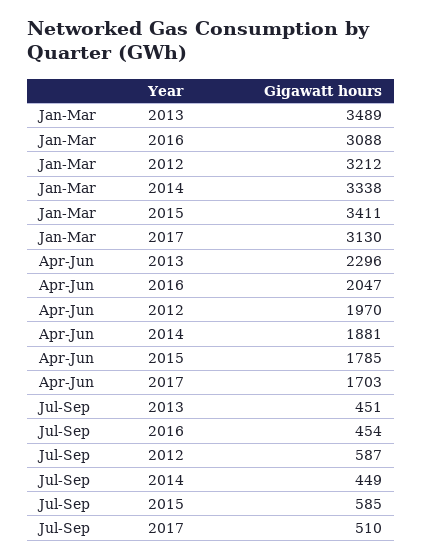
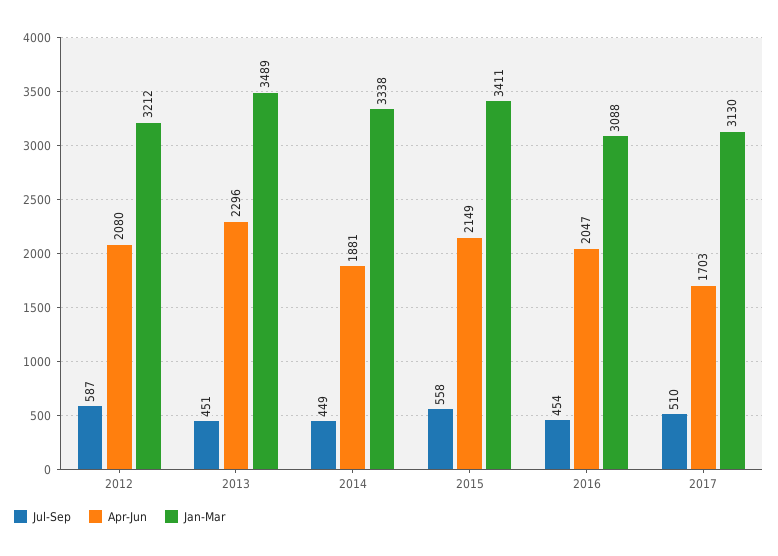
  {
    "Jan-Mar": {
      "2013": 3489,
      "2016": 3088,
      "2012": 3212,
      "2014": 3338,
      "2015": 3411,
      "2017": 3130
    },
    "Apr-Jun": {
      "2013": 2296,
      "2016": 2047,
-     "2012": 1970,
+     "2012": 2080,
      "2014": 1881,
-     "2015": 1785,
+     "2015": 2149,
      "2017": 1703
    },
    "Jul-Sep": {
      "2013": 451,
      "2016": 454,
      "2012": 587,
      "2014": 449,
-     "2015": 585,
+     "2015": 558,
      "2017": 510
    }
  }

